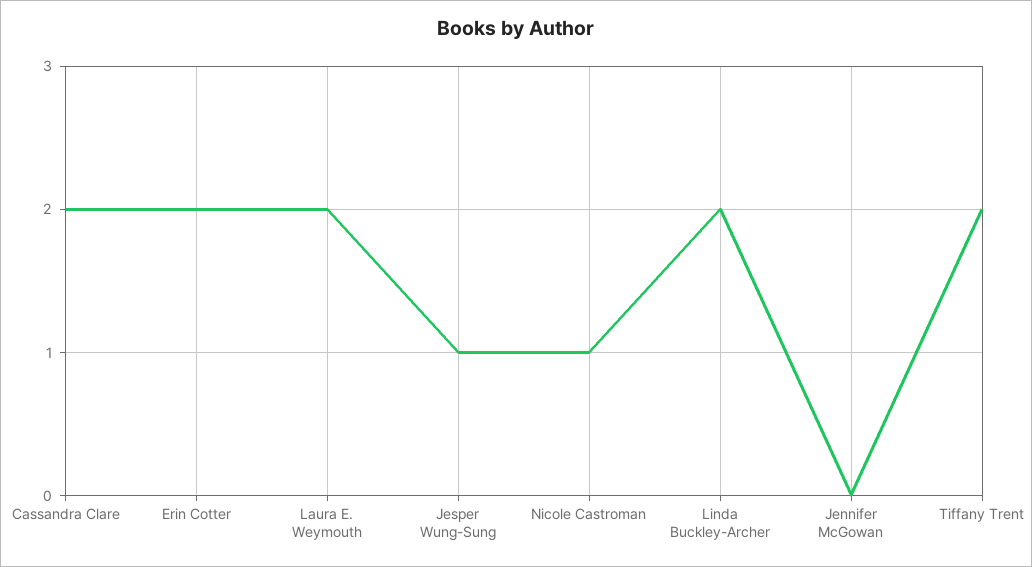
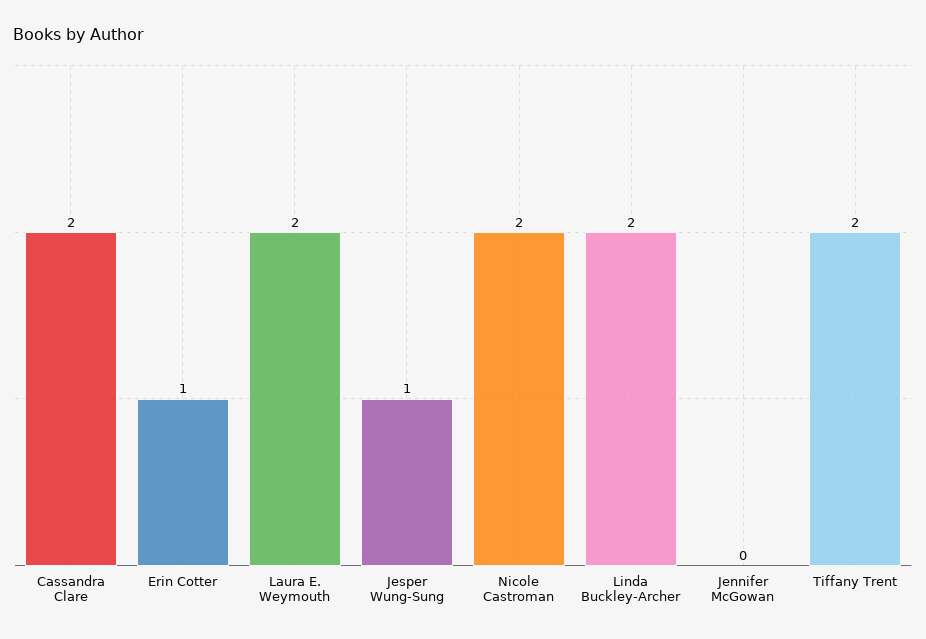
  {
    "Cassandra Clare": 2,
-   "Erin Cotter": 2,
+   "Erin Cotter": 1,
    "Laura E. Weymouth": 2,
    "Jesper Wung-Sung": 1,
-   "Nicole Castroman": 1,
+   "Nicole Castroman": 2,
    "Linda Buckley-Archer": 2,
    "Jennifer McGowan": 0,
    "Tiffany Trent": 2
  }

